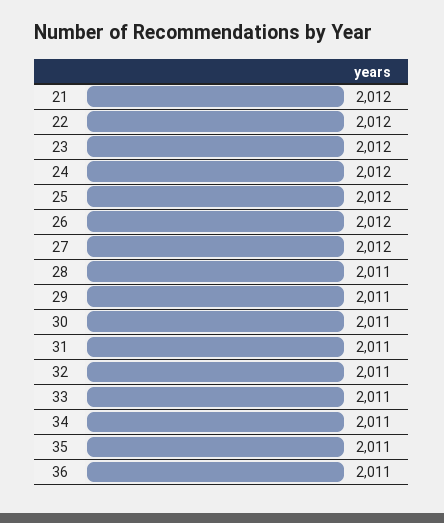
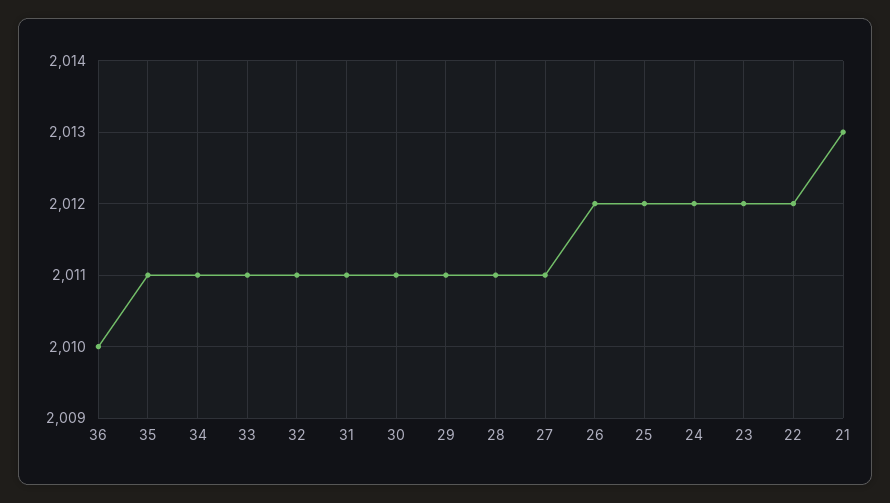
  {
-   "21": 2012,
+   "21": 2013,
    "22": 2012,
    "23": 2012,
    "24": 2012,
    "25": 2012,
    "26": 2012,
-   "27": 2012,
+   "27": 2011,
    "28": 2011,
    "29": 2011,
    "30": 2011,
    "31": 2011,
    "32": 2011,
    "33": 2011,
    "34": 2011,
    "35": 2011,
-   "36": 2011
+   "36": 2010
  }

